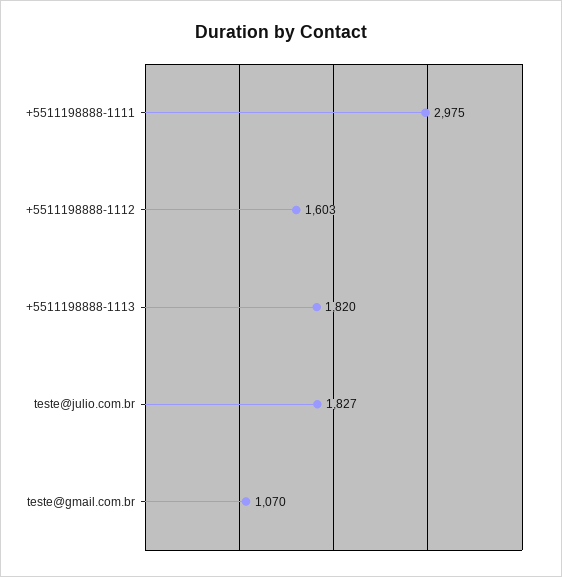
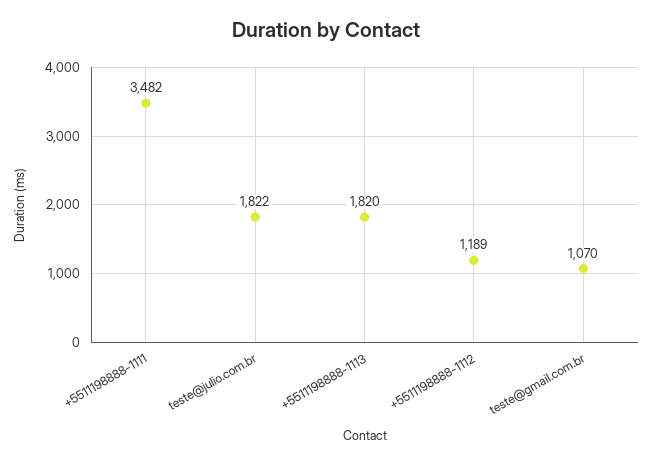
  {
-   "+5511198888-1111": 2975,
+   "+5511198888-1111": 3482,
-   "+5511198888-1112": 1603,
+   "+5511198888-1112": 1189,
    "+5511198888-1113": 1820,
-   "teste@julio.com.br": 1827,
+   "teste@julio.com.br": 1822,
    "teste@gmail.com.br": 1070
  }

